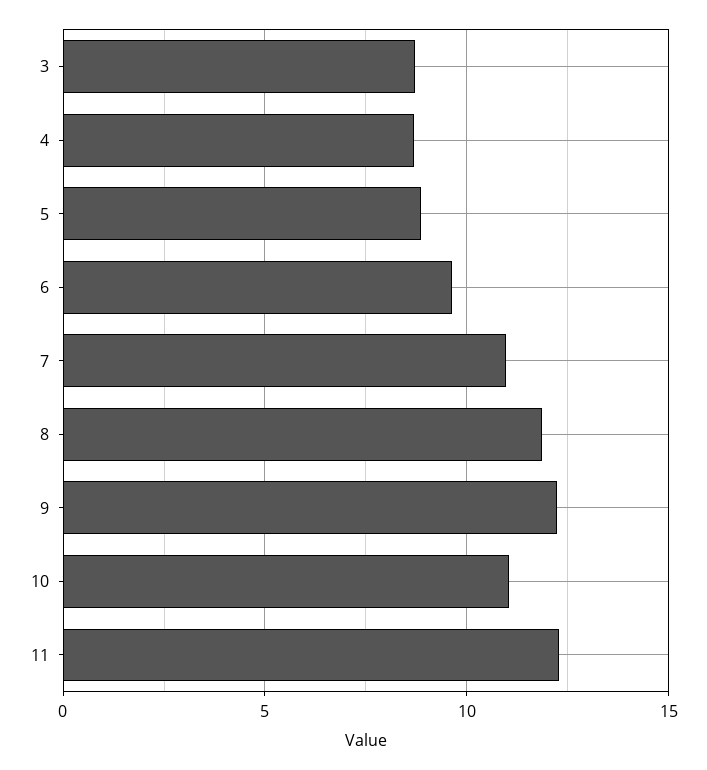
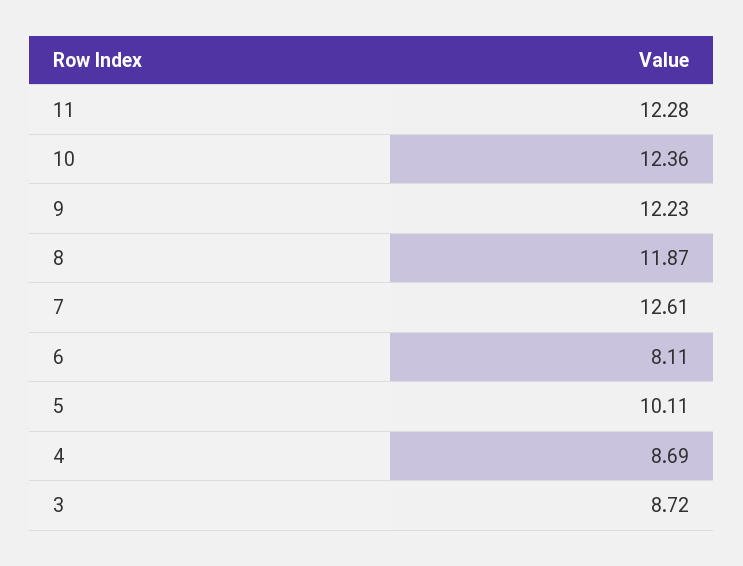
  {
    "3": 8.72,
    "4": 8.69,
-   "5": 9,
+   "5": 10.11,
-   "6": 9.5,
+   "6": 8.11,
-   "7": 11,
+   "7": 12.61,
    "8": 11.87,
    "9": 12.23,
-   "10": 11,
+   "10": 12.36,
    "11": 12.28
  }

